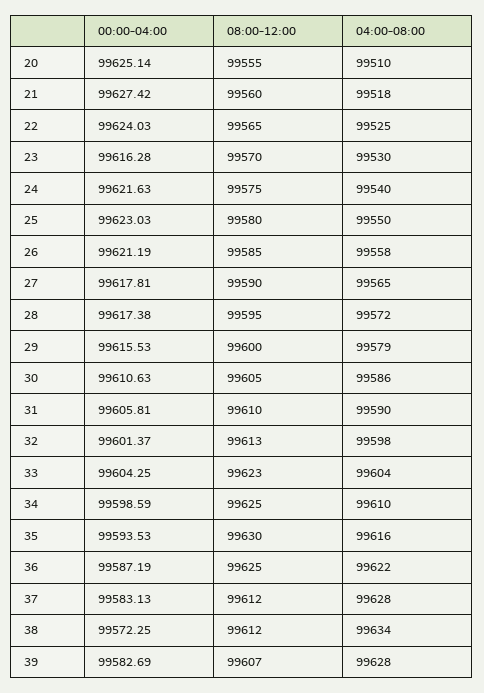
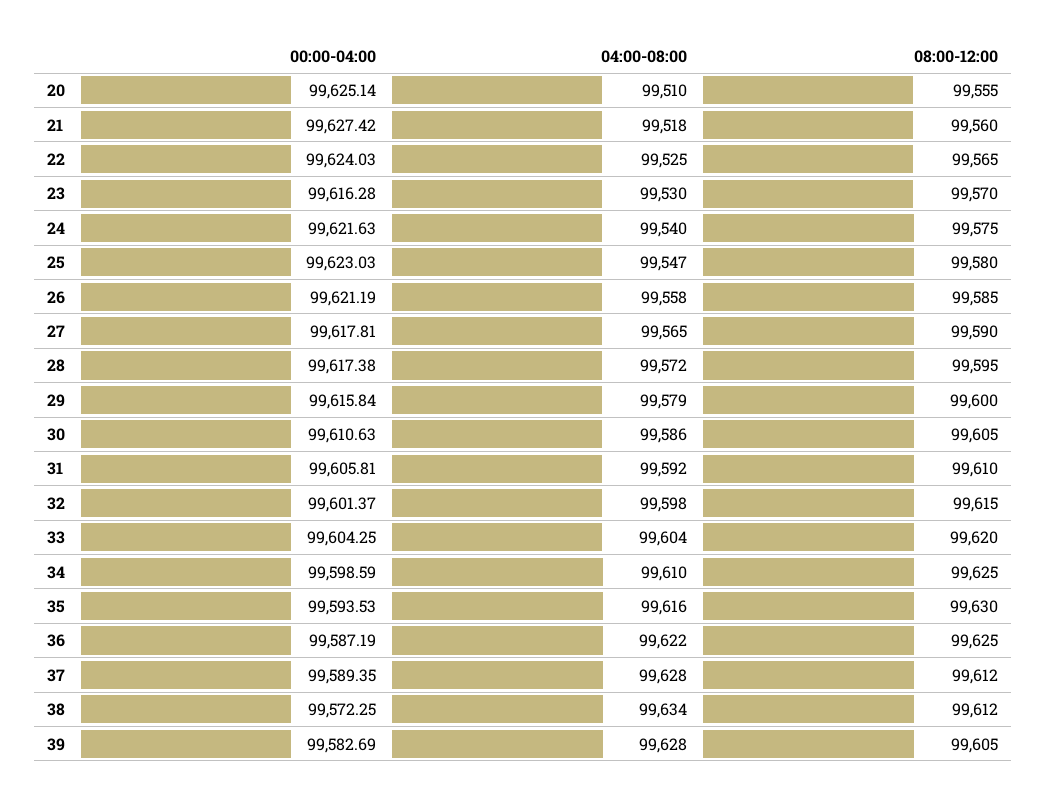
  {
    "00:00-04:00": {
      "20": 99625.14,
      "21": 99627.42,
      "22": 99624.03,
      "23": 99616.28,
      "24": 99621.63,
      "25": 99623.03,
      "26": 99621.19,
      "27": 99617.81,
      "28": 99617.38,
-     "29": 99615.53,
+     "29": 99615.84,
      "30": 99610.63,
      "31": 99605.81,
      "32": 99601.37,
      "33": 99604.25,
      "34": 99598.59,
      "35": 99593.53,
      "36": 99587.19,
-     "37": 99583.13,
+     "37": 99589.35,
      "38": 99572.25,
      "39": 99582.69
    },
    "08:00-12:00": {
      "20": 99555,
      "21": 99560,
      "22": 99565,
      "23": 99570,
      "24": 99575,
      "25": 99580,
      "26": 99585,
      "27": 99590,
      "28": 99595,
      "29": 99600,
      "30": 99605,
      "31": 99610,
-     "32": 99613,
+     "32": 99615,
-     "33": 99623,
+     "33": 99620,
      "34": 99625,
      "35": 99630,
      "36": 99625,
      "37": 99612,
      "38": 99612,
-     "39": 99607
+     "39": 99605
    },
    "04:00-08:00": {
      "20": 99510,
      "21": 99518,
      "22": 99525,
      "23": 99530,
      "24": 99540,
-     "25": 99550,
+     "25": 99547,
      "26": 99558,
      "27": 99565,
      "28": 99572,
      "29": 99579,
      "30": 99586,
-     "31": 99590,
+     "31": 99592,
      "32": 99598,
      "33": 99604,
      "34": 99610,
      "35": 99616,
      "36": 99622,
      "37": 99628,
      "38": 99634,
      "39": 99628
    }
  }

